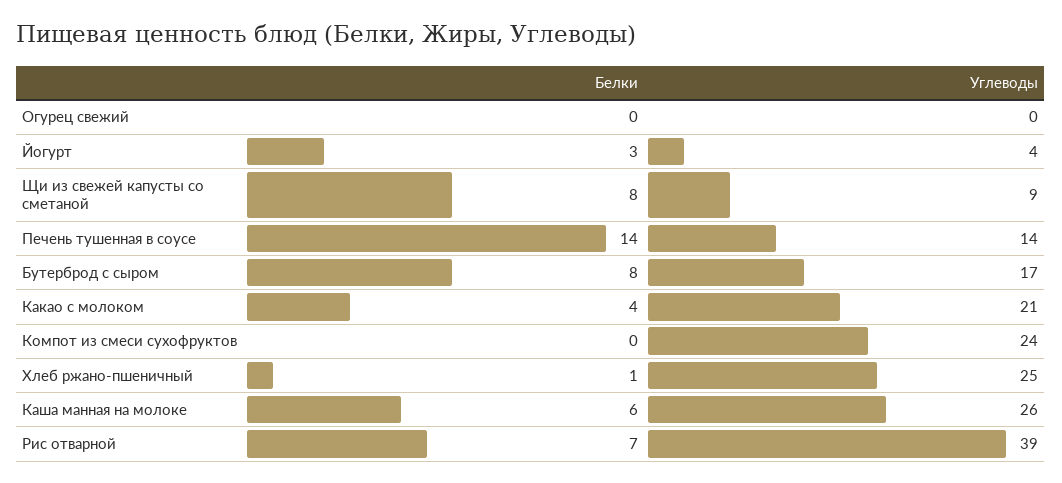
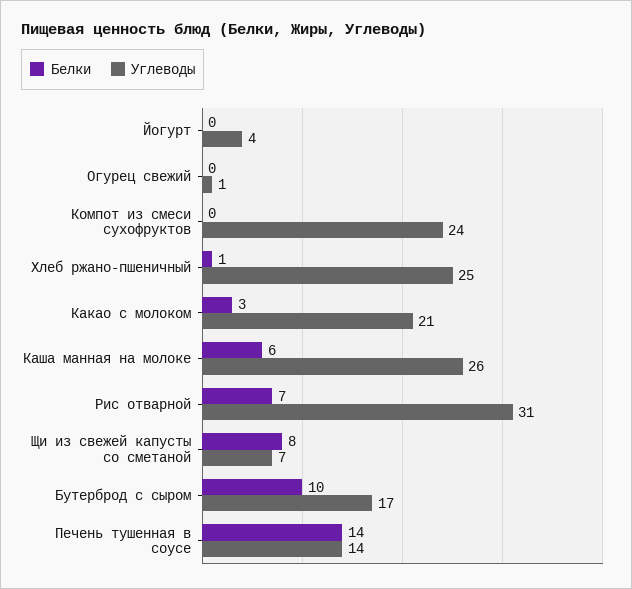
  {
    "Белки": {
      "Огурец свежий": 0,
-     "Йогурт": 3,
+     "Йогурт": 0,
      "Щи из свежей капусты со сметаной": 8,
      "Печень тушенная в соусе": 14,
-     "Бутерброд с сыром": 8,
+     "Бутерброд с сыром": 10,
-     "Какао с молоком": 4,
+     "Какао с молоком": 3,
      "Компот из смеси сухофруктов": 0,
      "Хлеб ржано-пшеничный": 1,
      "Каша манная на молоке": 6,
      "Рис отварной": 7
    },
    "Углеводы": {
-     "Огурец свежий": 0,
+     "Огурец свежий": 1,
      "Йогурт": 4,
-     "Щи из свежей капусты со сметаной": 9,
+     "Щи из свежей капусты со сметаной": 7,
      "Печень тушенная в соусе": 14,
      "Бутерброд с сыром": 17,
      "Какао с молоком": 21,
      "Компот из смеси сухофруктов": 24,
      "Хлеб ржано-пшеничный": 25,
      "Каша манная на молоке": 26,
-     "Рис отварной": 39
+     "Рис отварной": 31
    }
  }

